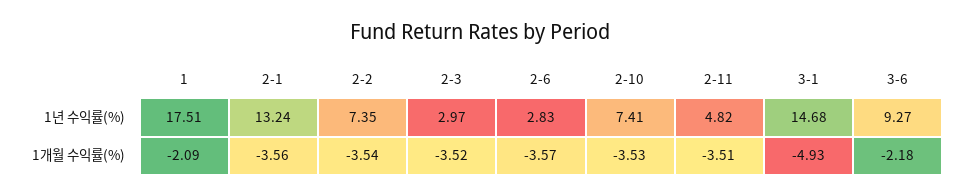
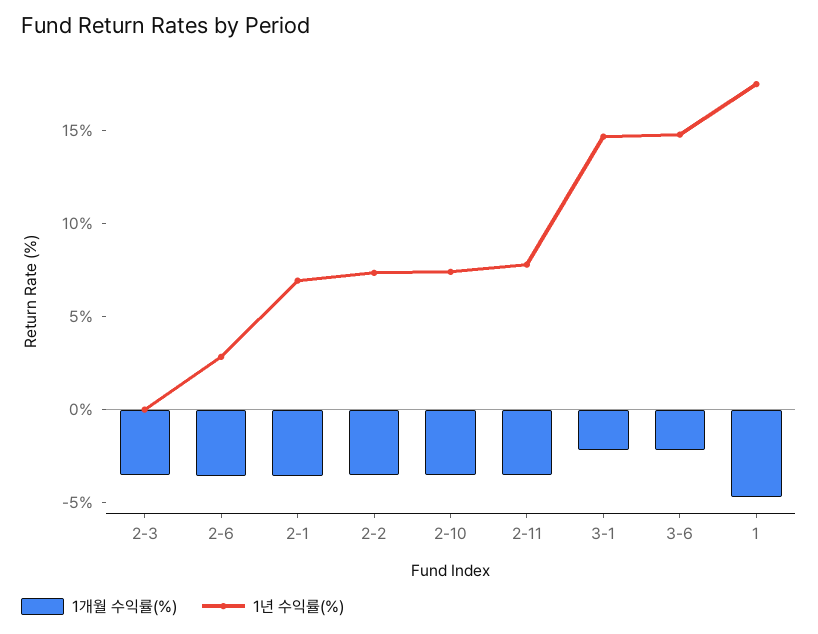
  {
    "1년 수익률(%)": {
      "1": 17.51,
-     "2-1": 13.24,
+     "2-1": 7,
      "2-2": 7.35,
-     "2-3": 2.97,
+     "2-3": 0,
      "2-6": 2.83,
      "2-10": 7.41,
-     "2-11": 4.82,
+     "2-11": 8,
      "3-1": 14.68,
-     "3-6": 9.27
+     "3-6": 15
    },
    "1개월 수익률(%)": {
-     "1": -2.09,
+     "1": -5,
      "2-1": -3.56,
      "2-2": -3.54,
      "2-3": -3.52,
      "2-6": -3.57,
      "2-10": -3.53,
      "2-11": -3.51,
-     "3-1": -4.93,
+     "3-1": -2,
      "3-6": -2.18
    }
  }

